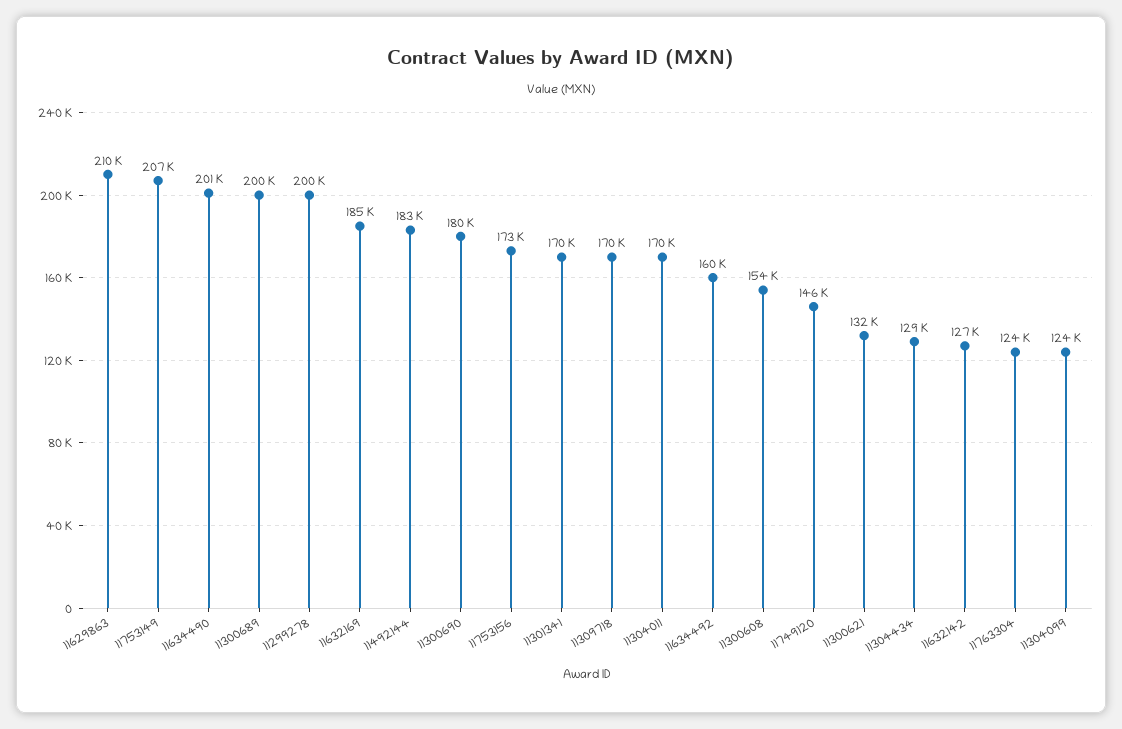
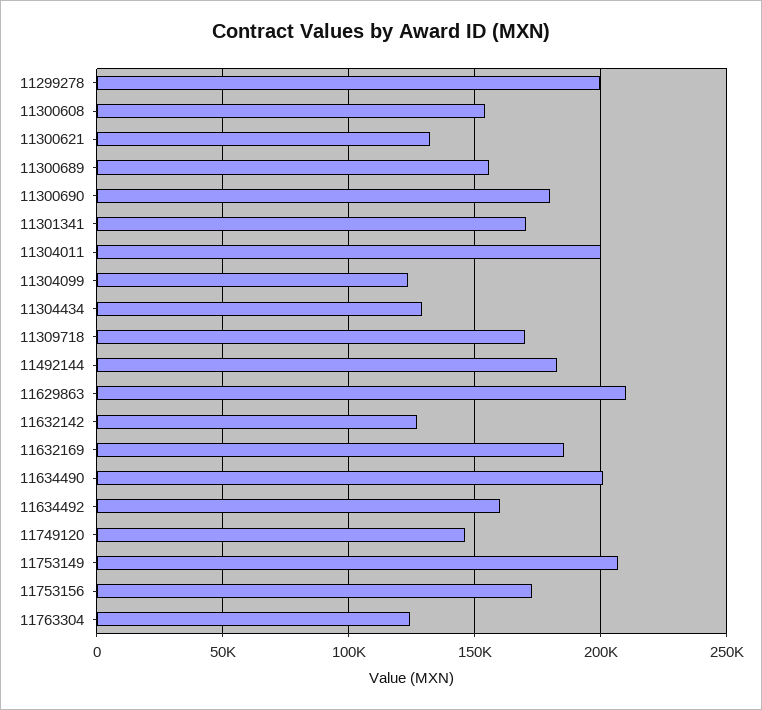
  {
    "11629863": 210000,
    "11753149": 207000,
    "11634490": 201000,
-   "11300689": 200000,
+   "11300689": 155000,
    "11299278": 200000,
    "11632169": 185000,
    "11492144": 183000,
    "11300690": 180000,
    "11753156": 173000,
    "11301341": 170000,
    "11309718": 170000,
-   "11304011": 170000,
+   "11304011": 200000,
    "11634492": 160000,
    "11300608": 154000,
    "11749120": 146000,
    "11300621": 132000,
    "11304434": 129000,
    "11632142": 127000,
    "11763304": 124000,
    "11304099": 124000
  }

